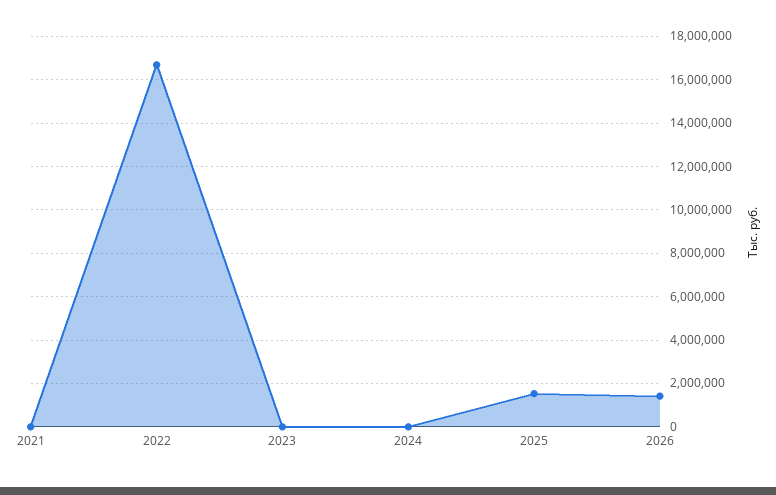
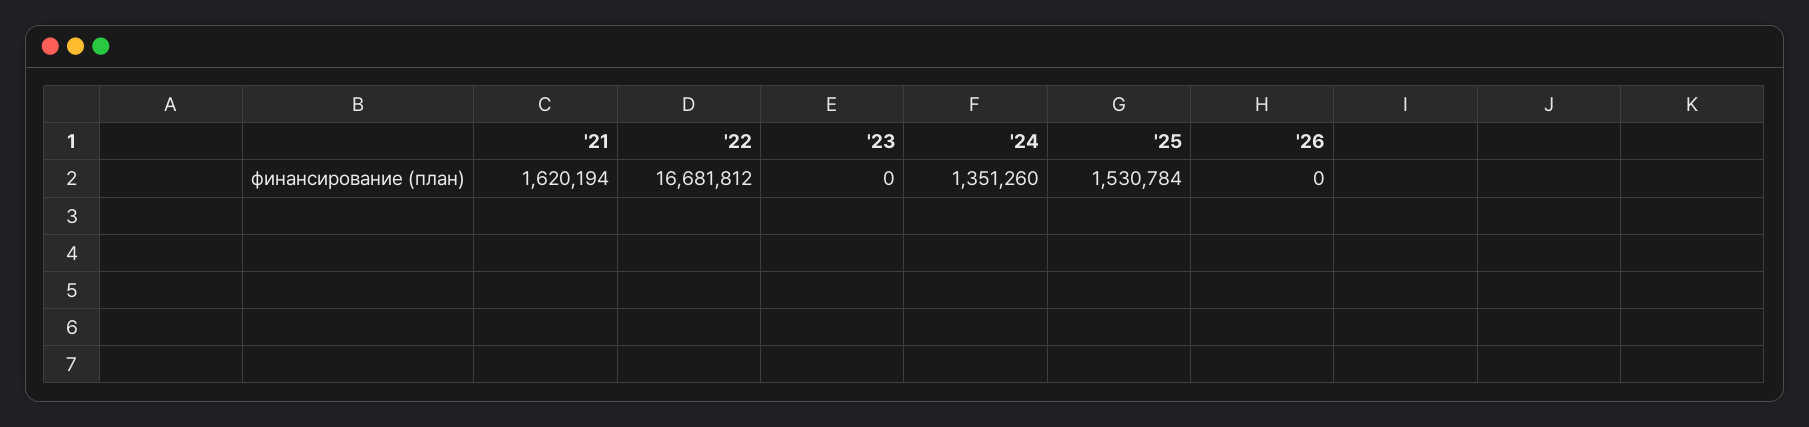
  {
-   "2021": 0,
+   "2021": 1620194,
    "2022": 16681812,
    "2023": 0,
-   "2024": 0,
+   "2024": 1351260,
    "2025": 1530784,
-   "2026": 1500000
+   "2026": 0
  }

